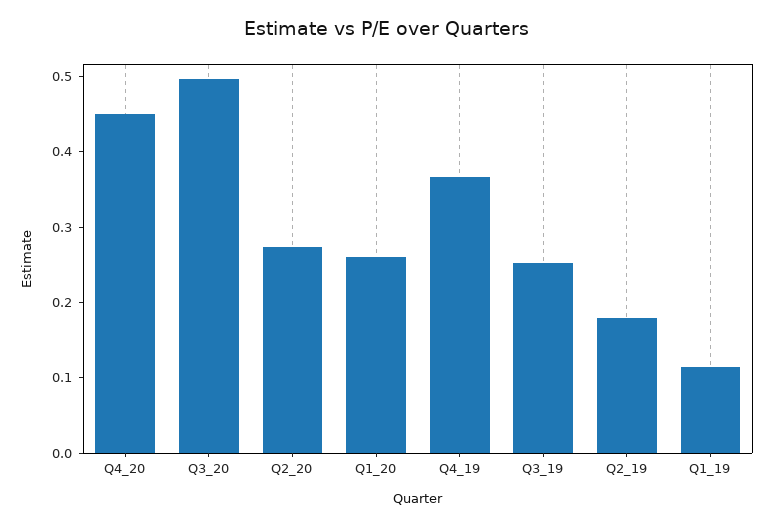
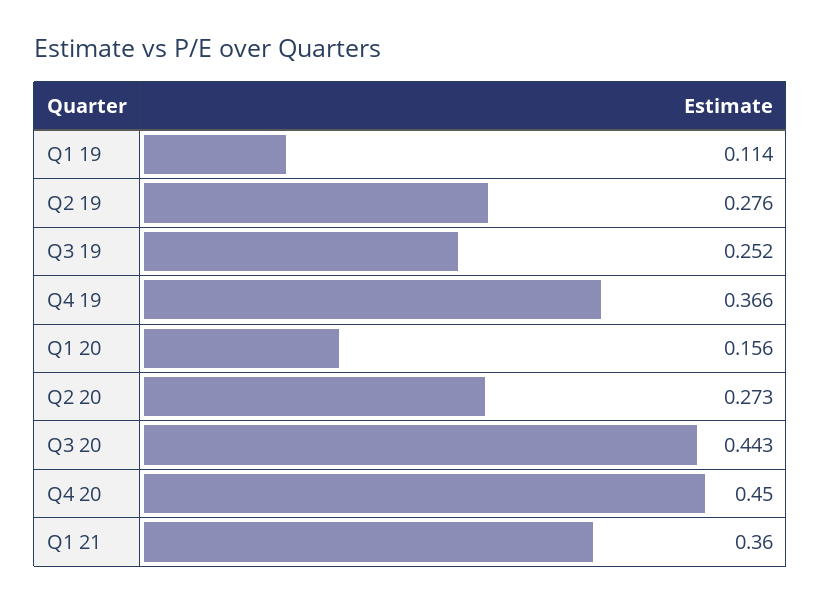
  {
    "Q4_20": 0.45,
-   "Q3_20": 0.5,
+   "Q3_20": 0.443,
    "Q2_20": 0.273,
-   "Q1_20": 0.26,
+   "Q1_20": 0.156,
    "Q4_19": 0.366,
    "Q3_19": 0.252,
-   "Q2_19": 0.18,
+   "Q2_19": 0.276,
-   "Q1_19": 0.114
+   "Q1_19": 0.114,
+   "Q1 21": 0.36
  }

